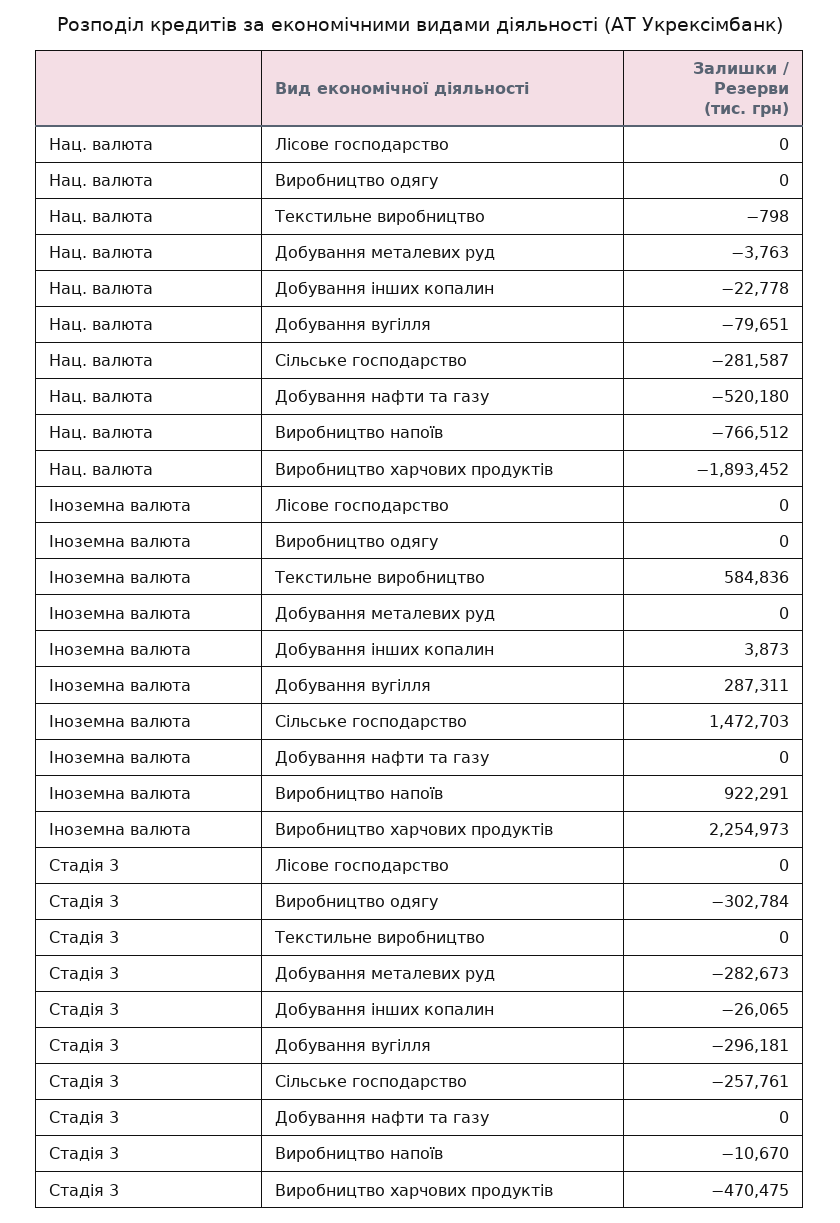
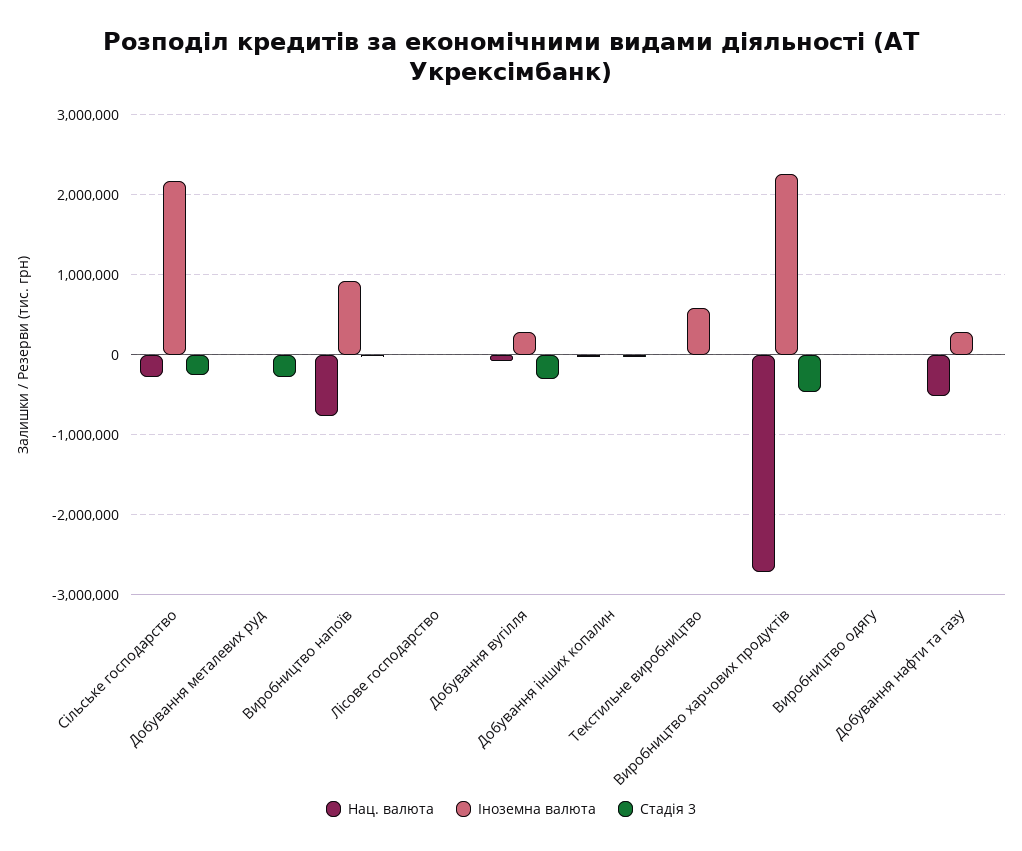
  {
    "Нац. валюта": {
      "Лісове господарство": 0,
      "Виробництво одягу": 0,
      "Текстильне виробництво": -798,
      "Добування металевих руд": -3763,
      "Добування інших копалин": -22778,
      "Добування вугілля": -79651,
      "Сільське господарство": -281587,
      "Добування нафти та газу": -520180,
      "Виробництво напоїв": -766512,
-     "Виробництво харчових продуктів": -1893452
+     "Виробництво харчових продуктів": -2700000
    },
    "Іноземна валюта": {
      "Лісове господарство": 0,
      "Виробництво одягу": 0,
      "Текстильне виробництво": 584836,
      "Добування металевих руд": 0,
      "Добування інших копалин": 3873,
      "Добування вугілля": 287311,
-     "Сільське господарство": 1472703,
+     "Сільське господарство": 2200000,
-     "Добування нафти та газу": 0,
+     "Добування нафти та газу": 300000,
      "Виробництво напоїв": 922291,
      "Виробництво харчових продуктів": 2254973
    },
    "Стадія 3": {
      "Лісове господарство": 0,
-     "Виробництво одягу": -302784,
+     "Виробництво одягу": 0,
      "Текстильне виробництво": 0,
      "Добування металевих руд": -282673,
      "Добування інших копалин": -26065,
      "Добування вугілля": -296181,
      "Сільське господарство": -257761,
      "Добування нафти та газу": 0,
      "Виробництво напоїв": -10670,
      "Виробництво харчових продуктів": -470475
    }
  }

